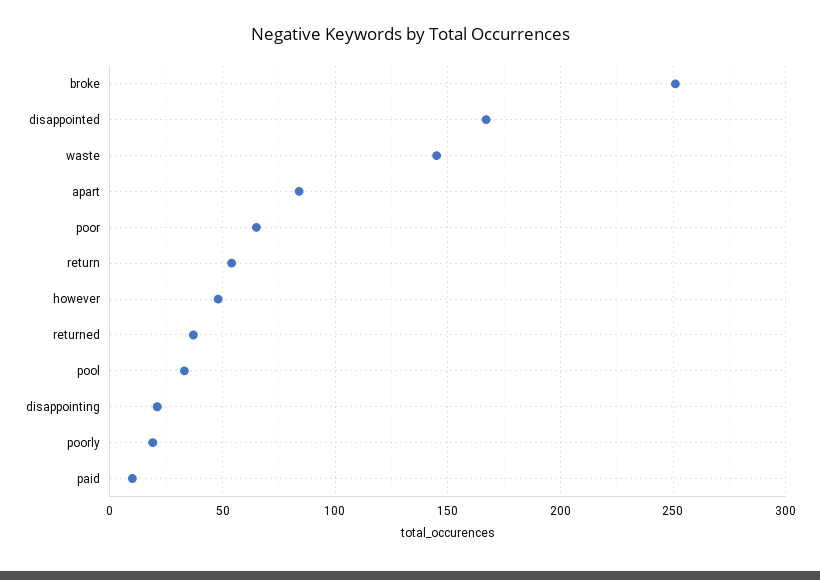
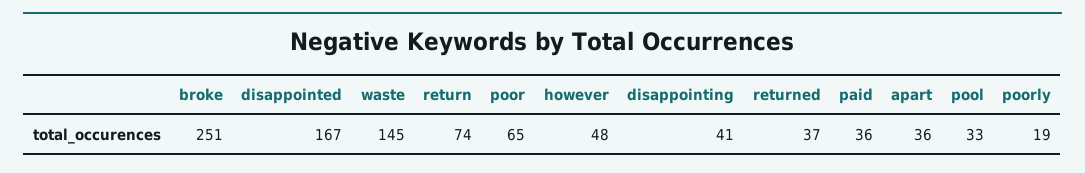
  {
    "broke": 251,
    "disappointed": 167,
    "waste": 145,
-   "apart": 85,
+   "apart": 36,
    "poor": 65,
-   "return": 55,
+   "return": 74,
    "however": 48,
    "returned": 37,
    "pool": 33,
-   "disappointing": 20,
+   "disappointing": 41,
    "poorly": 19,
-   "paid": 10
+   "paid": 36
  }

